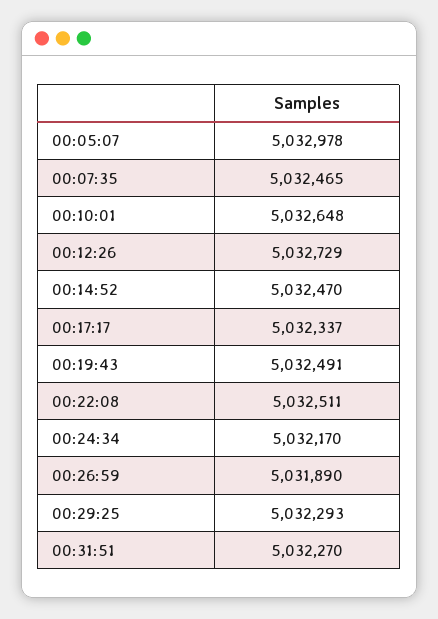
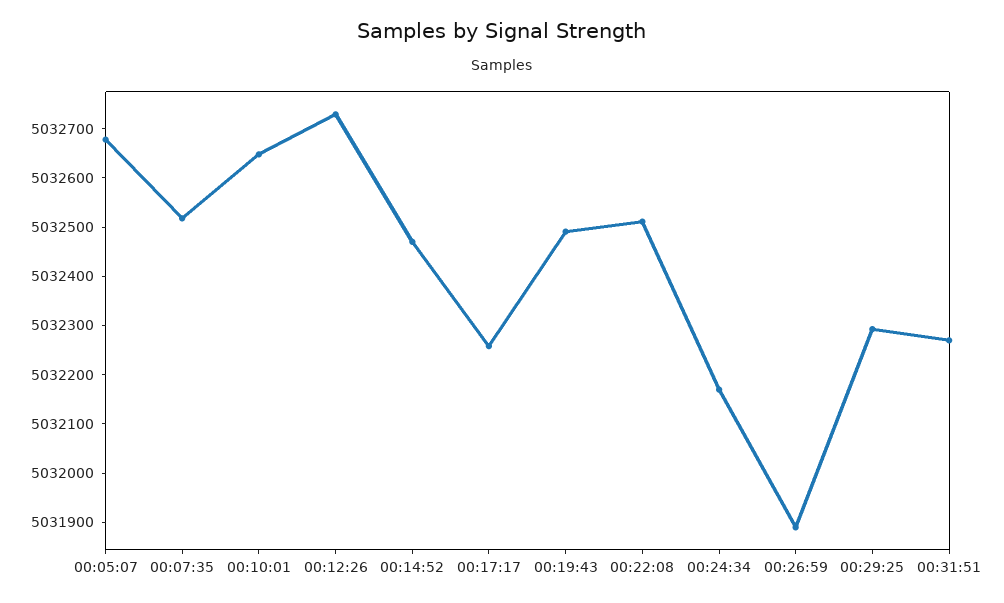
  {
-   "00:05:07": 5032978,
+   "00:05:07": 5032680,
-   "00:07:35": 5032465,
+   "00:07:35": 5032520,
    "00:10:01": 5032648,
    "00:12:26": 5032729,
    "00:14:52": 5032470,
-   "00:17:17": 5032337,
+   "00:17:17": 5032260,
    "00:19:43": 5032491,
    "00:22:08": 5032511,
    "00:24:34": 5032170,
    "00:26:59": 5031890,
    "00:29:25": 5032293,
    "00:31:51": 5032270
  }

